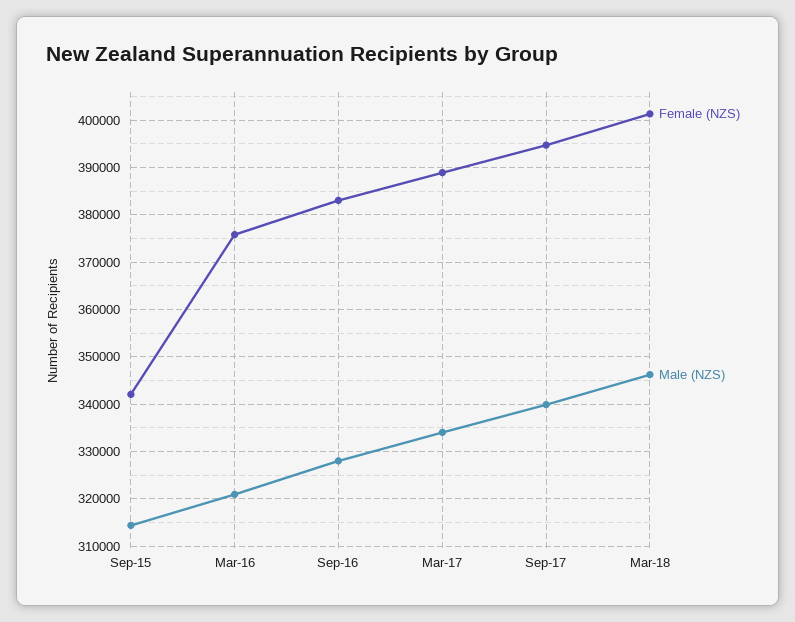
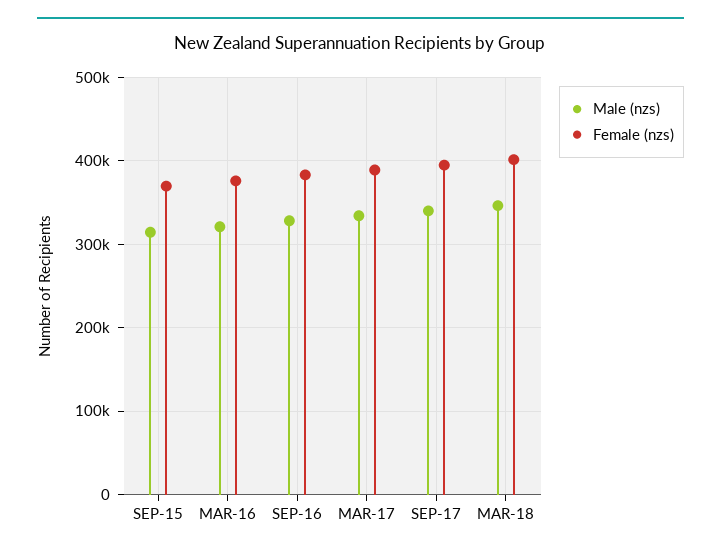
  {
    "Female (NZS)": {
-     "Sep-15": 342000,
+     "Sep-15": 370000,
      "Mar-16": 376000,
      "Sep-16": 384000,
      "Mar-17": 388000,
      "Sep-17": 394000,
      "Mar-18": 402000
    },
    "Male (NZS)": {
      "Sep-15": 314000,
      "Mar-16": 320000,
      "Sep-16": 328000,
      "Mar-17": 334000,
      "Sep-17": 340000,
      "Mar-18": 346000
    }
  }

